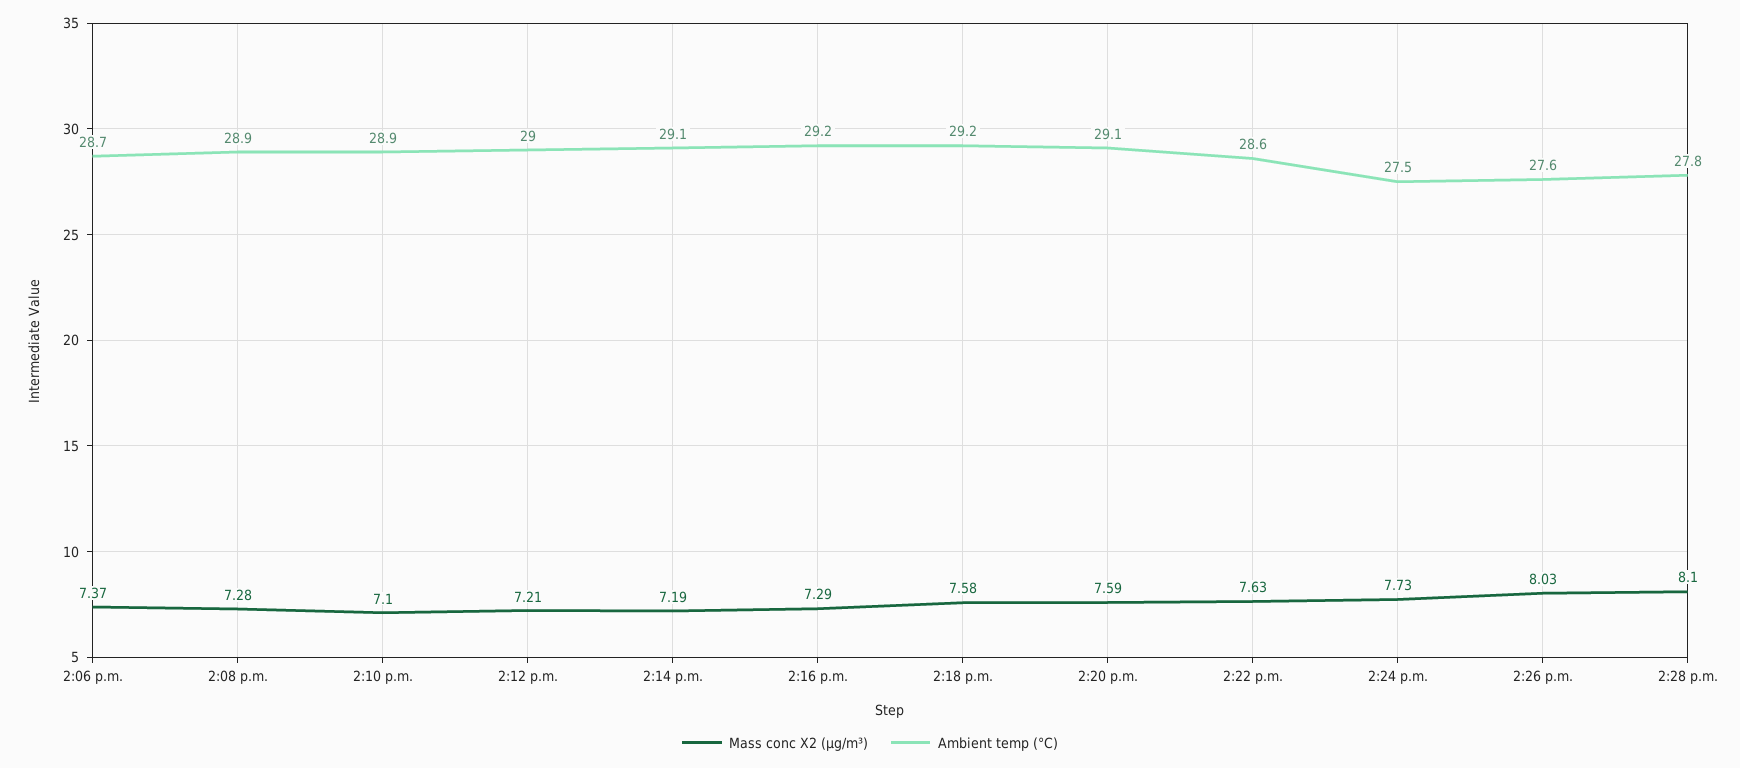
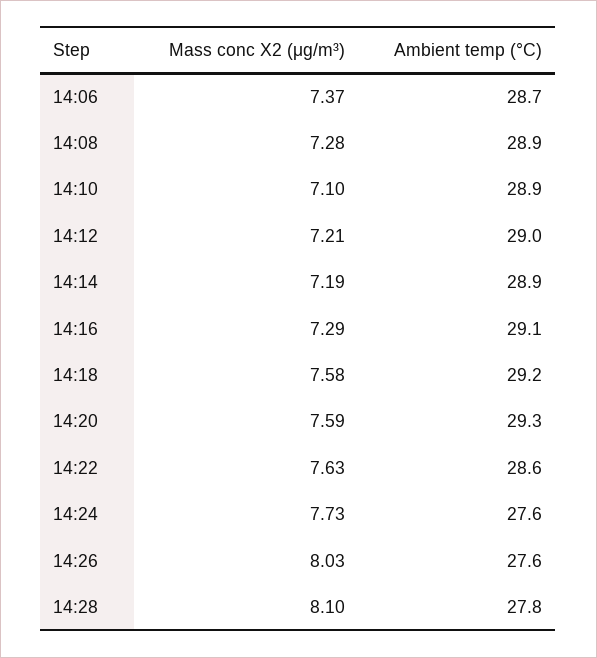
  {
    "Mass conc X2 (μg/m³)": {
      "2:06 p.m.": 7.37,
      "2:08 p.m.": 7.28,
      "2:10 p.m.": 7.1,
      "2:12 p.m.": 7.21,
      "2:14 p.m.": 7.19,
      "2:16 p.m.": 7.29,
      "2:18 p.m.": 7.58,
      "2:20 p.m.": 7.59,
      "2:22 p.m.": 7.63,
      "2:24 p.m.": 7.73,
      "2:26 p.m.": 8.03,
      "2:28 p.m.": 8.1
    },
    "Ambient temp (°C)": {
      "2:06 p.m.": 28.7,
      "2:08 p.m.": 28.9,
      "2:10 p.m.": 28.9,
      "2:12 p.m.": 29,
-     "2:14 p.m.": 29.1,
+     "2:14 p.m.": 28.9,
-     "2:16 p.m.": 29.2,
+     "2:16 p.m.": 29.1,
      "2:18 p.m.": 29.2,
-     "2:20 p.m.": 29.1,
+     "2:20 p.m.": 29.3,
      "2:22 p.m.": 28.6,
-     "2:24 p.m.": 27.5,
+     "2:24 p.m.": 27.6,
      "2:26 p.m.": 27.6,
      "2:28 p.m.": 27.8
    }
  }

